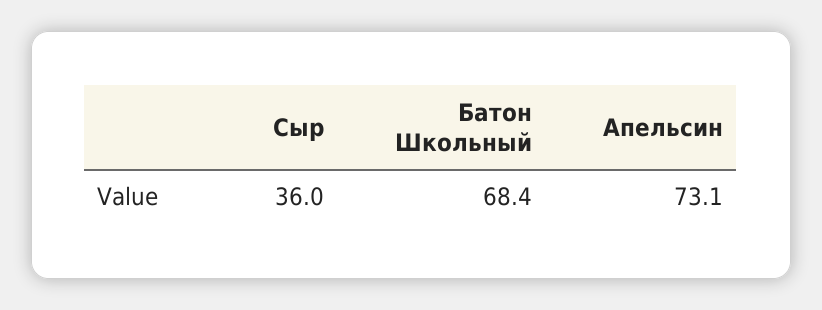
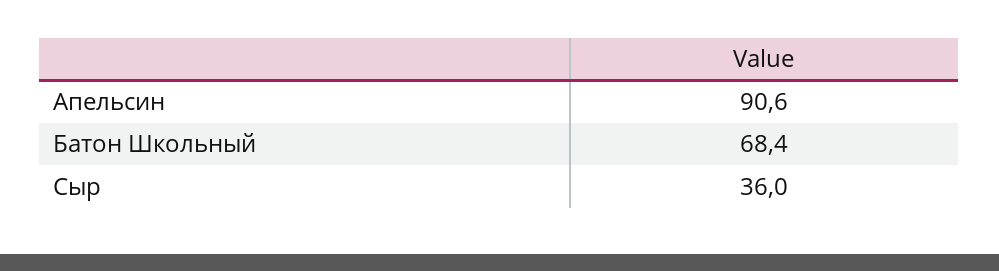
  {
    "Сыр": 36,
    "Батон Школьный": 68.4,
-   "Апельсин": 73.1
+   "Апельсин": 90.6
  }

